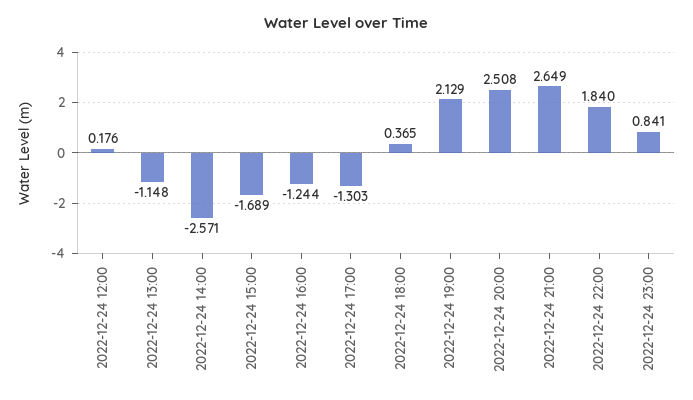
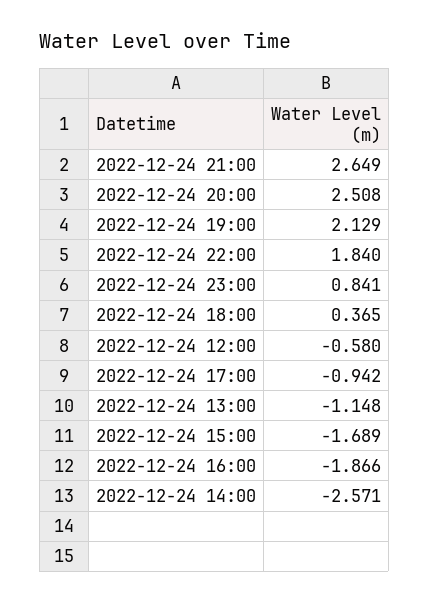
  {
-   "2022-12-24 12:00": 0.176,
+   "2022-12-24 12:00": -0.58,
    "2022-12-24 13:00": -1.148,
    "2022-12-24 14:00": -2.571,
    "2022-12-24 15:00": -1.689,
-   "2022-12-24 16:00": -1.244,
+   "2022-12-24 16:00": -1.866,
-   "2022-12-24 17:00": -1.303,
+   "2022-12-24 17:00": -0.942,
    "2022-12-24 18:00": 0.365,
    "2022-12-24 19:00": 2.129,
    "2022-12-24 20:00": 2.508,
    "2022-12-24 21:00": 2.649,
    "2022-12-24 22:00": 1.84,
    "2022-12-24 23:00": 0.841
  }

